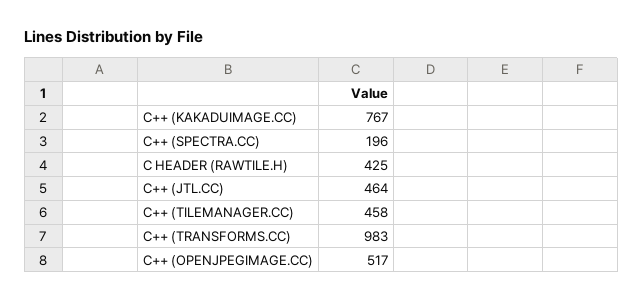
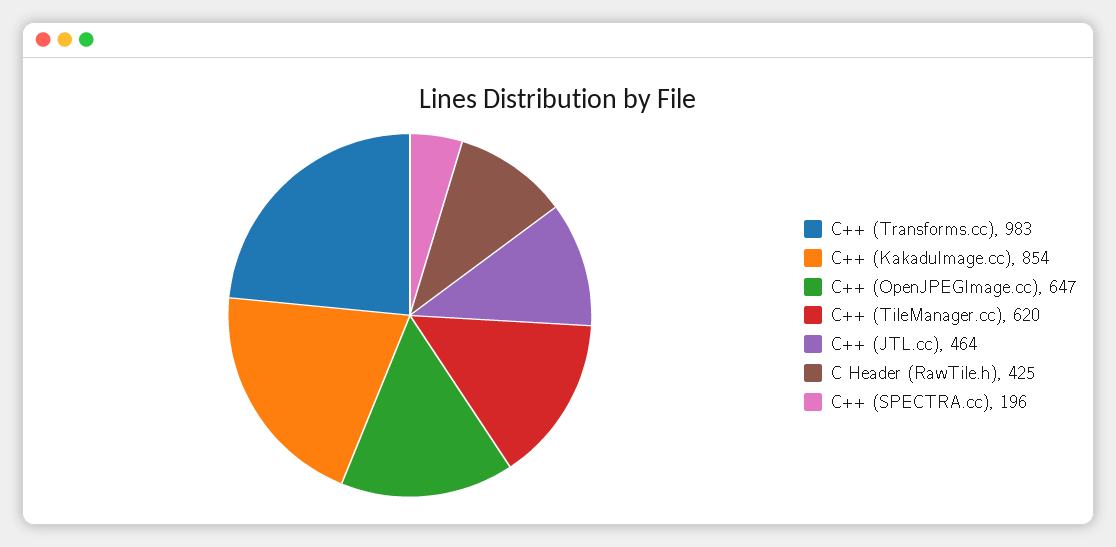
  {
-   "C++ (KAKADUIMAGE.CC)": 767,
+   "C++ (KAKADUIMAGE.CC)": 854,
    "C++ (SPECTRA.CC)": 196,
    "C HEADER (RAWTILE.H)": 425,
    "C++ (JTL.CC)": 464,
-   "C++ (TILEMANAGER.CC)": 458,
+   "C++ (TILEMANAGER.CC)": 620,
    "C++ (TRANSFORMS.CC)": 983,
-   "C++ (OPENJPEGIMAGE.CC)": 517
+   "C++ (OPENJPEGIMAGE.CC)": 647
  }

